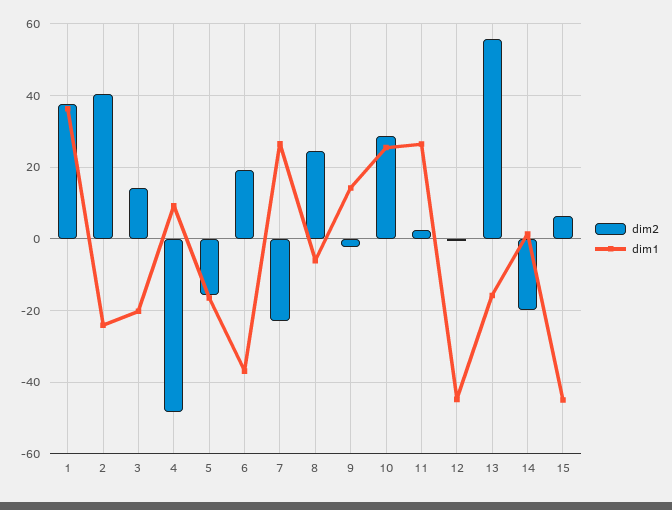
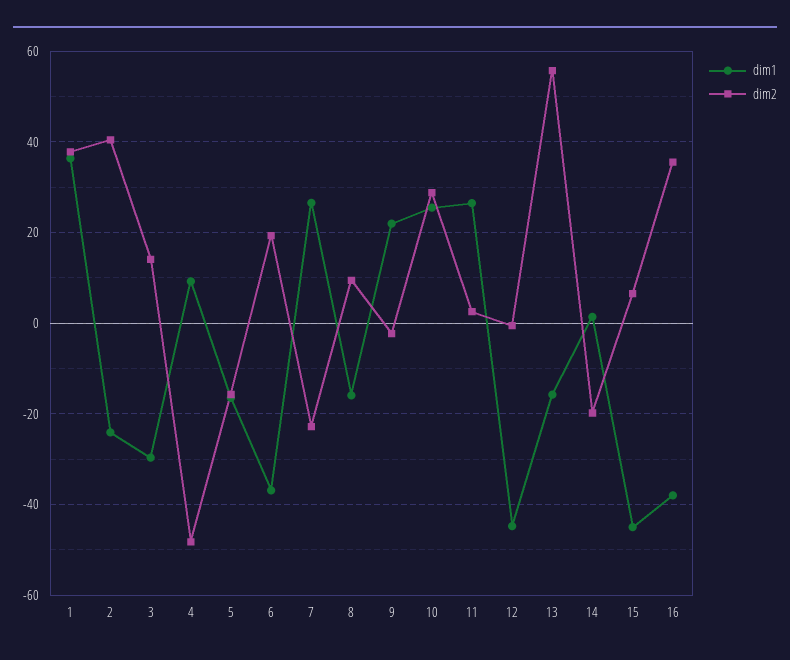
  {
    "dim2": {
      "1": 38,
      "2": 40,
      "3": 14,
      "4": -48,
      "5": -16,
      "6": 20,
      "7": -22,
-     "8": 24,
+     "8": 10,
      "9": -2,
      "10": 28,
      "11": 2,
      "12": 0,
      "13": 56,
      "14": -20,
-     "15": 6
+     "15": 6,
+     "16": 36
    },
    "dim1": {
      "1": 36,
      "2": -24,
-     "3": -20,
+     "3": -30,
      "4": 10,
      "5": -16,
      "6": -36,
      "7": 26,
-     "8": -6,
+     "8": -16,
-     "9": 14,
+     "9": 22,
      "10": 26,
      "11": 26,
      "12": -44,
      "13": -16,
      "14": 2,
-     "15": -44
+     "15": -44,
+     "16": -38
    }
  }

